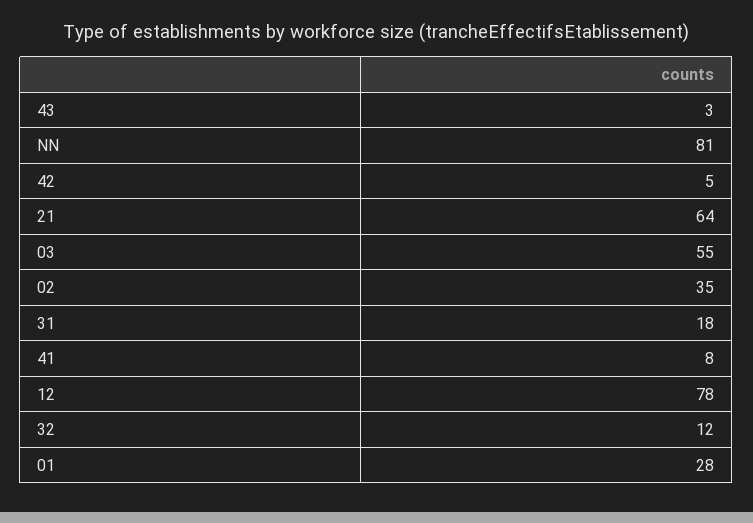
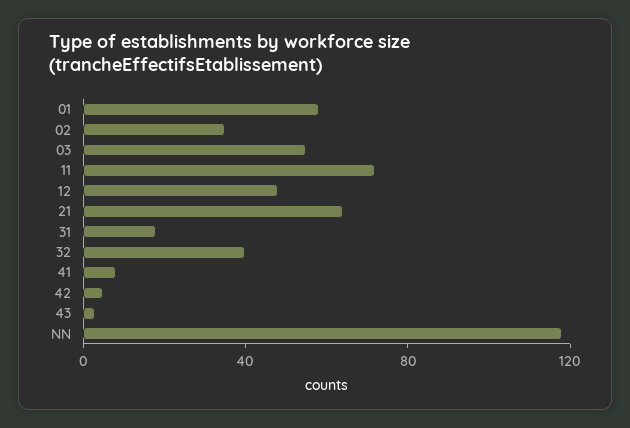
  {
    "43": 3,
-   "NN": 81,
+   "NN": 120,
    "42": 5,
    "21": 64,
    "03": 55,
    "02": 35,
    "31": 18,
    "41": 8,
-   "12": 78,
+   "12": 50,
-   "32": 12,
+   "32": 40,
-   "01": 28
+   "01": 60,
+   "11": 70
  }

